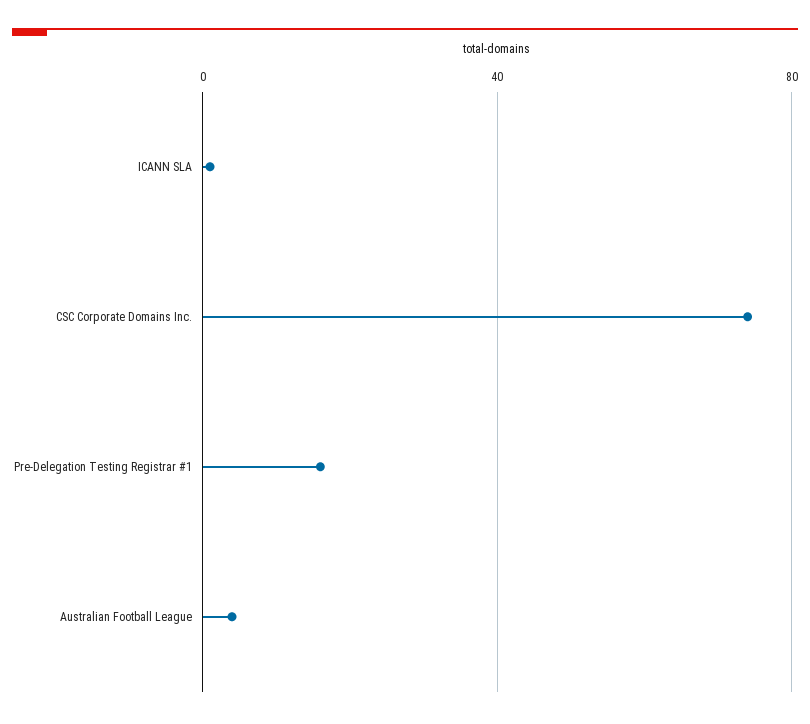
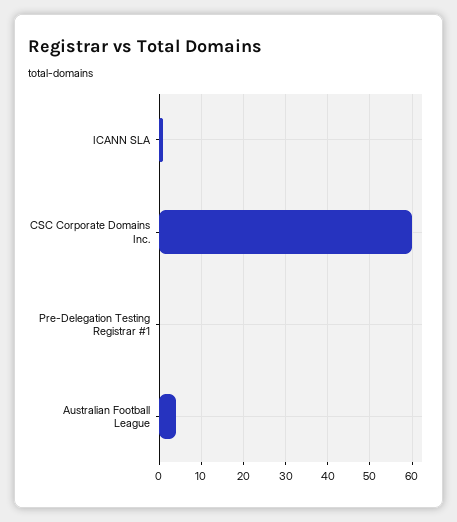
  {
    "ICANN SLA": 0,
-   "CSC Corporate Domains Inc.": 75,
+   "CSC Corporate Domains Inc.": 60,
-   "Pre-Delegation Testing Registrar #1": 15,
+   "Pre-Delegation Testing Registrar #1": 0,
    "Australian Football League": 5
  }

